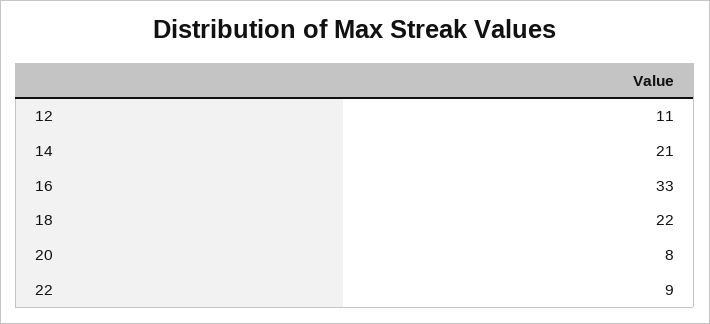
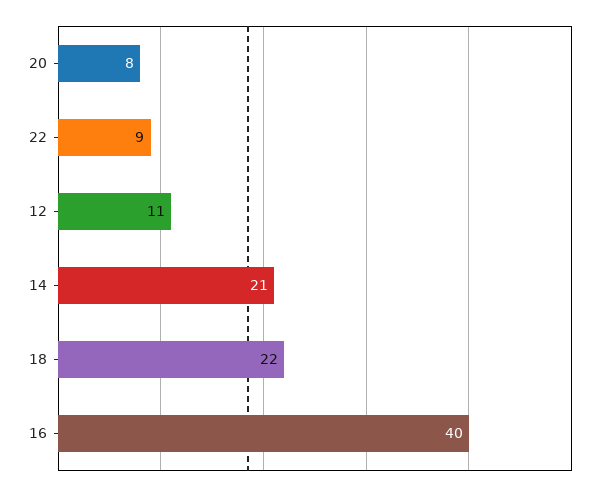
  {
    "12": 11,
    "14": 21,
-   "16": 33,
+   "16": 40,
    "18": 22,
    "20": 8,
    "22": 9
  }

